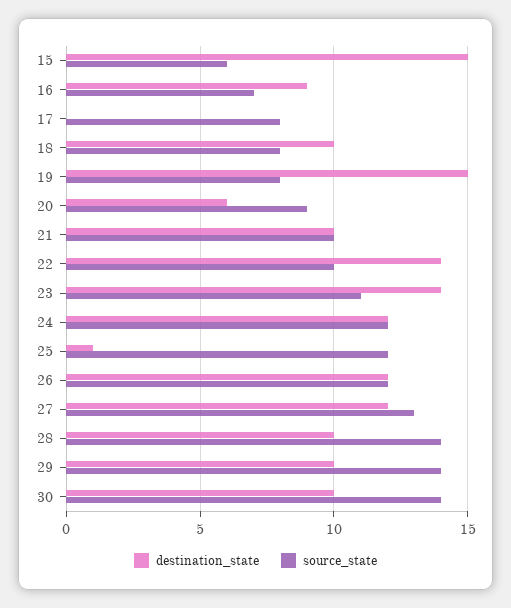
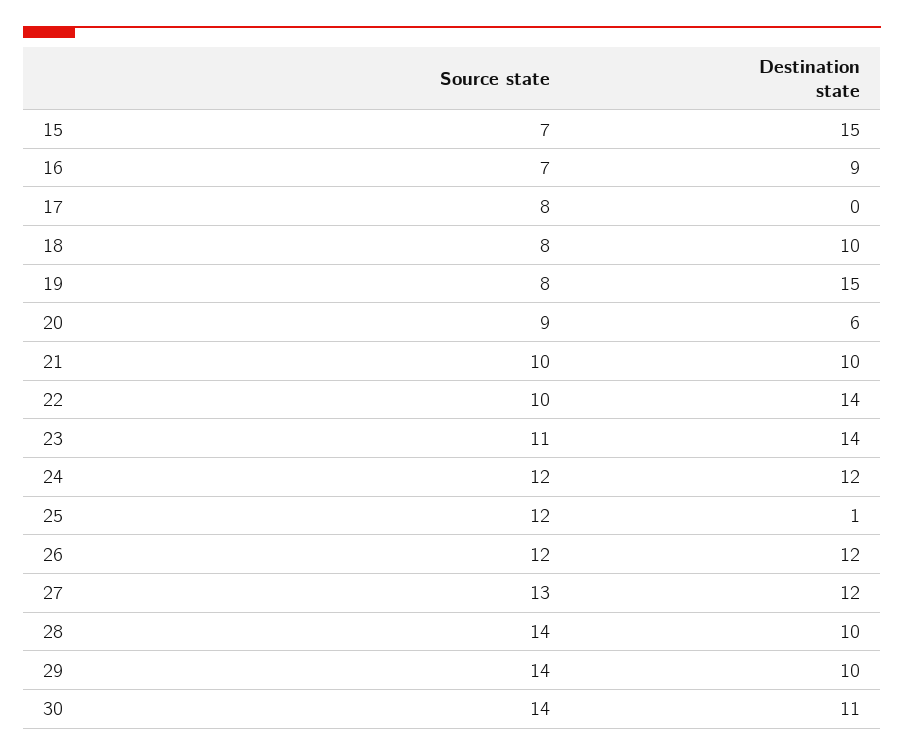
  {
    "destination_state": {
      "15": 15,
      "16": 9,
      "17": 0,
      "18": 10,
      "19": 15,
      "20": 6,
      "21": 10,
      "22": 14,
      "23": 14,
      "24": 12,
      "25": 1,
      "26": 12,
      "27": 12,
      "28": 10,
      "29": 10,
-     "30": 10
+     "30": 11
    },
    "source_state": {
-     "15": 6,
+     "15": 7,
      "16": 7,
      "17": 8,
      "18": 8,
      "19": 8,
      "20": 9,
      "21": 10,
      "22": 10,
      "23": 11,
      "24": 12,
      "25": 12,
      "26": 12,
      "27": 13,
      "28": 14,
      "29": 14,
      "30": 14
    }
  }

